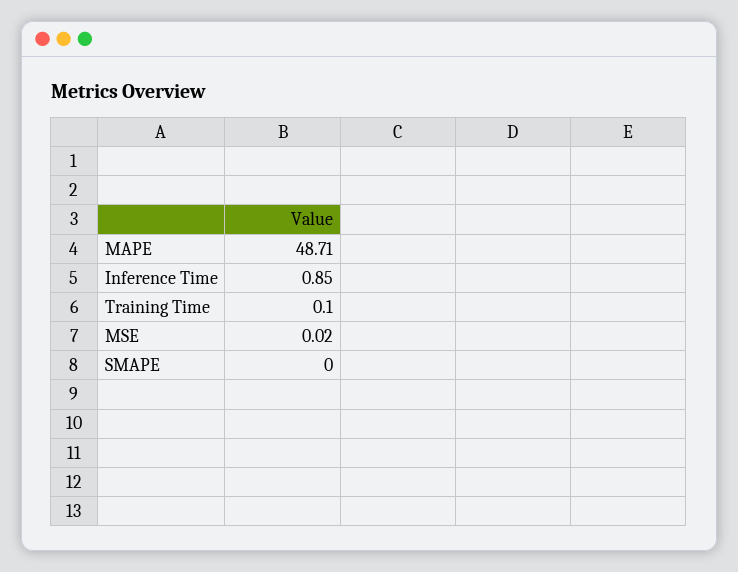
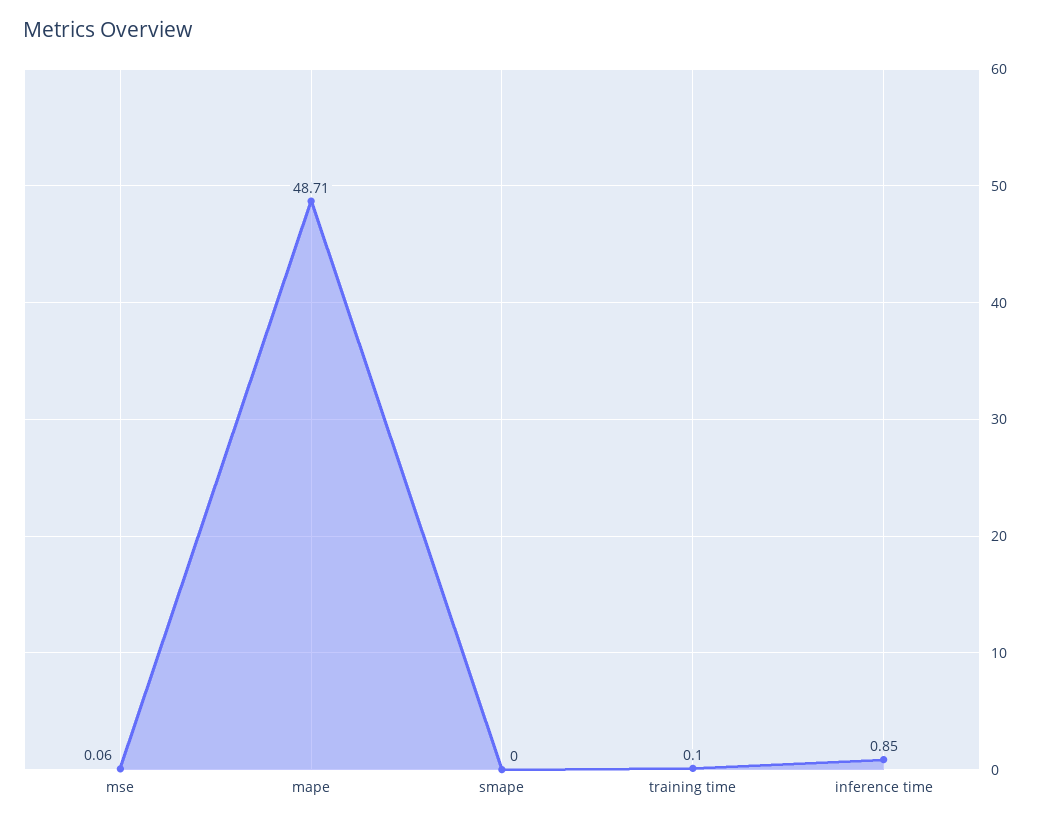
  {
    "MAPE": 48.71,
    "Inference Time": 0.85,
    "Training Time": 0.1,
-   "MSE": 0.02,
+   "MSE": 0.06,
    "SMAPE": 0
  }

